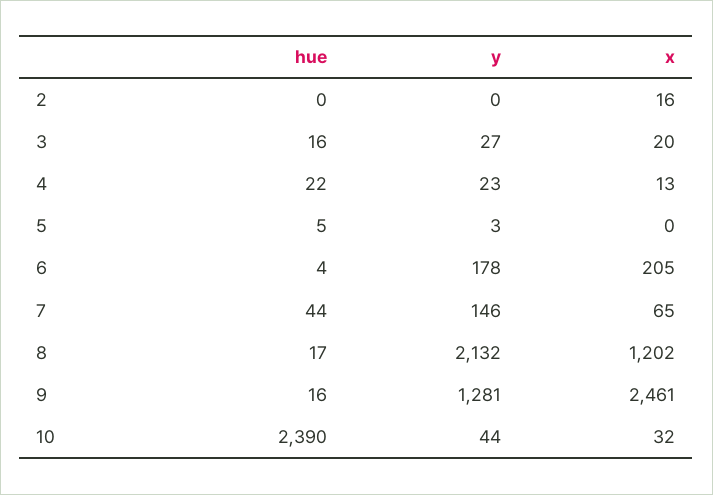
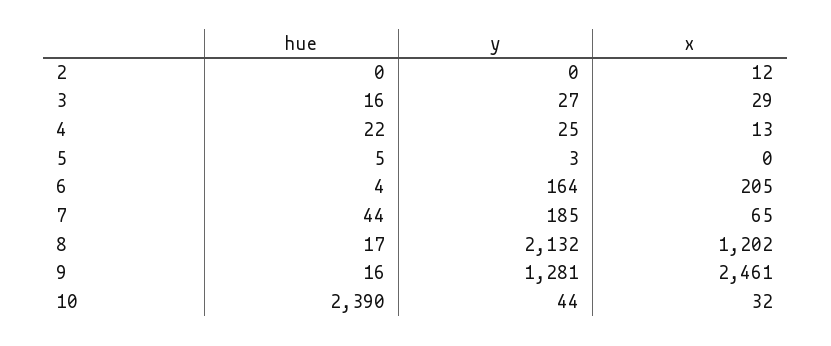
  {
    "hue": {
      "2": 0,
      "3": 16,
      "4": 22,
      "5": 5,
      "6": 4,
      "7": 44,
      "8": 17,
      "9": 16,
      "10": 2390
    },
    "y": {
      "2": 0,
      "3": 27,
-     "4": 23,
+     "4": 25,
      "5": 3,
-     "6": 178,
+     "6": 164,
-     "7": 146,
+     "7": 185,
      "8": 2132,
      "9": 1281,
      "10": 44
    },
    "x": {
-     "2": 16,
+     "2": 12,
-     "3": 20,
+     "3": 29,
      "4": 13,
      "5": 0,
      "6": 205,
      "7": 65,
      "8": 1202,
      "9": 2461,
      "10": 32
    }
  }

